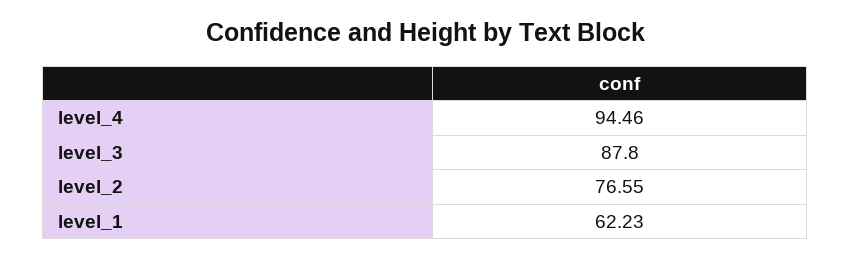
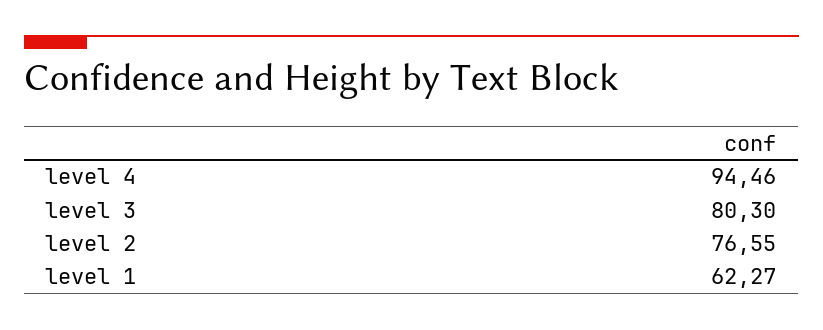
  {
    "level_4": 94.46,
-   "level_3": 87.8,
+   "level_3": 80.3,
    "level_2": 76.55,
-   "level_1": 62.23
+   "level_1": 62.27
  }

